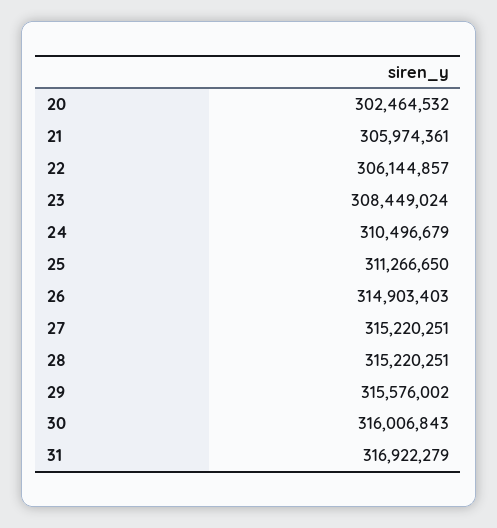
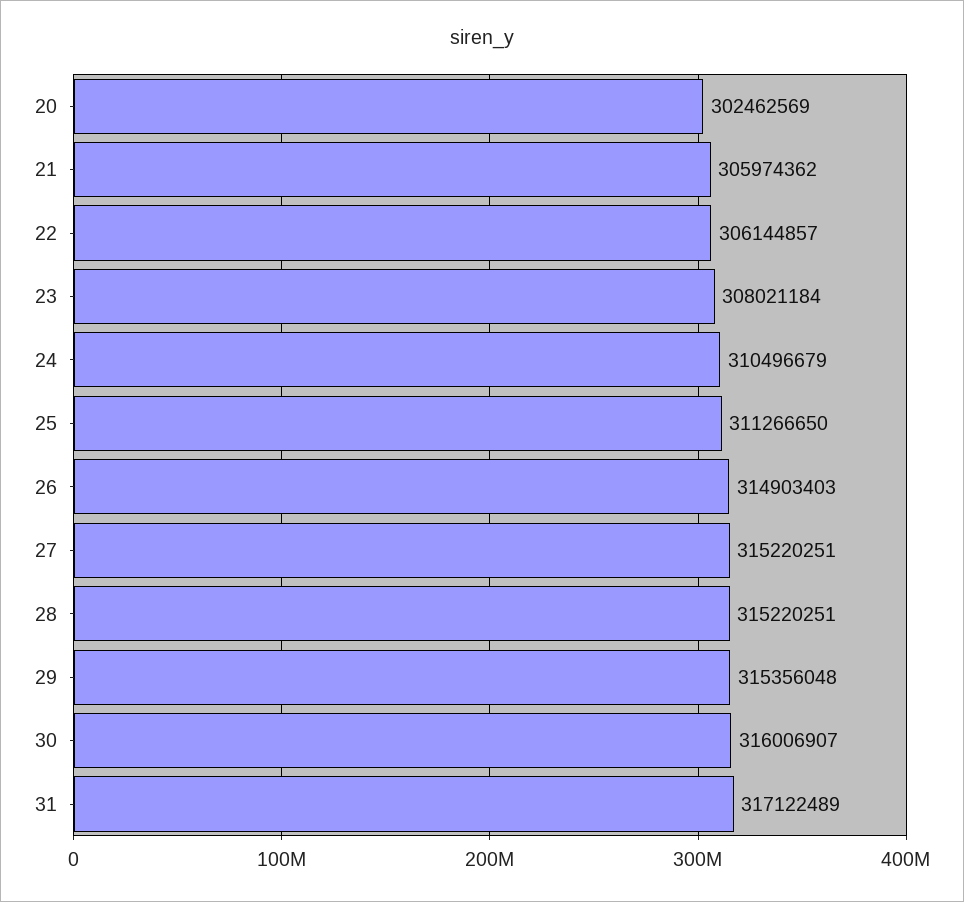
  {
-   "20": 302464532,
+   "20": 302462569,
-   "21": 305974361,
+   "21": 305974362,
    "22": 306144857,
-   "23": 308449024,
+   "23": 308021184,
    "24": 310496679,
    "25": 311266650,
    "26": 314903403,
    "27": 315220251,
    "28": 315220251,
-   "29": 315576002,
+   "29": 315356048,
-   "30": 316006843,
+   "30": 316006907,
-   "31": 316922279
+   "31": 317122489
  }

